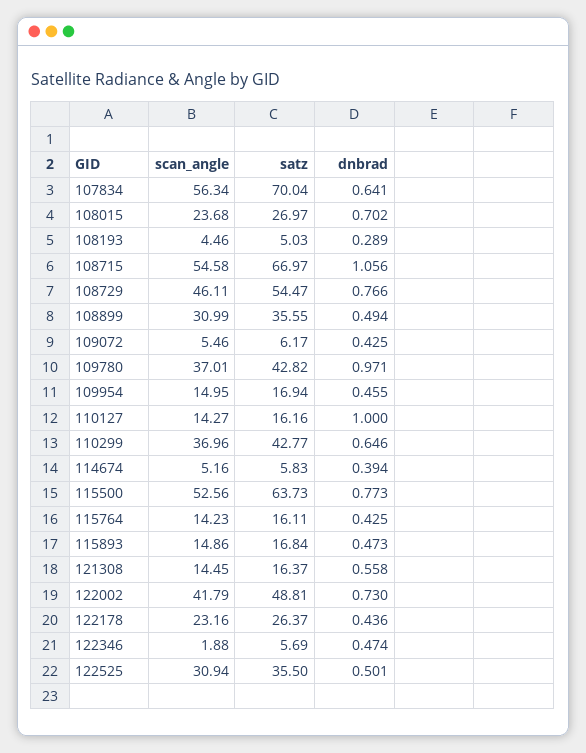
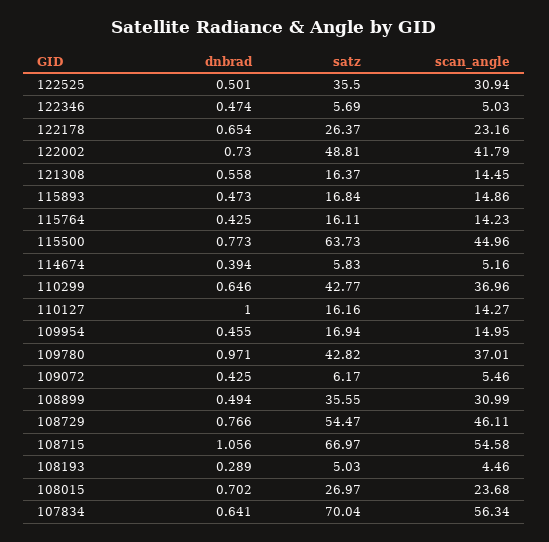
  {
    "scan_angle": {
      "107834": 56.34,
      "108015": 23.68,
      "108193": 4.46,
      "108715": 54.58,
      "108729": 46.11,
      "108899": 30.99,
      "109072": 5.46,
      "109780": 37.01,
      "109954": 14.95,
      "110127": 14.27,
      "110299": 36.96,
      "114674": 5.16,
-     "115500": 52.56,
+     "115500": 44.96,
      "115764": 14.23,
      "115893": 14.86,
      "121308": 14.45,
      "122002": 41.79,
      "122178": 23.16,
-     "122346": 1.88,
+     "122346": 5.03,
      "122525": 30.94
    },
    "satz": {
      "107834": 70.04,
      "108015": 26.97,
      "108193": 5.03,
      "108715": 66.97,
      "108729": 54.47,
      "108899": 35.55,
      "109072": 6.17,
      "109780": 42.82,
      "109954": 16.94,
      "110127": 16.16,
      "110299": 42.77,
      "114674": 5.83,
      "115500": 63.73,
      "115764": 16.11,
      "115893": 16.84,
      "121308": 16.37,
      "122002": 48.81,
      "122178": 26.37,
      "122346": 5.69,
      "122525": 35.5
    },
    "dnbrad": {
      "107834": 0.641,
      "108015": 0.702,
      "108193": 0.289,
      "108715": 1.056,
      "108729": 0.766,
      "108899": 0.494,
      "109072": 0.425,
      "109780": 0.971,
      "109954": 0.455,
      "110127": 1,
      "110299": 0.646,
      "114674": 0.394,
      "115500": 0.773,
      "115764": 0.425,
      "115893": 0.473,
      "121308": 0.558,
      "122002": 0.73,
-     "122178": 0.436,
+     "122178": 0.654,
      "122346": 0.474,
      "122525": 0.501
    }
  }

